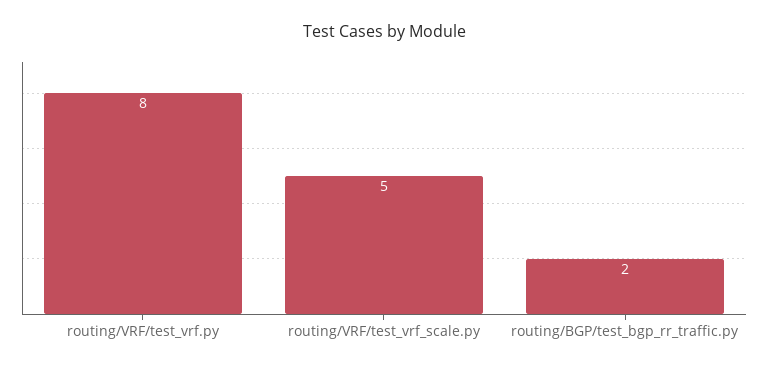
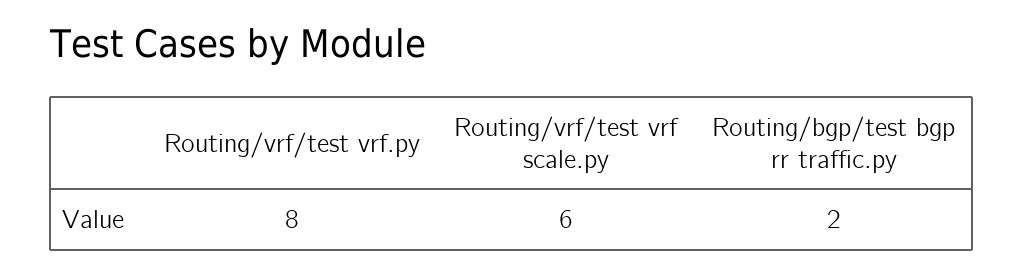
  {
    "routing/VRF/test_vrf.py": 8,
-   "routing/VRF/test_vrf_scale.py": 5,
+   "routing/VRF/test_vrf_scale.py": 6,
    "routing/BGP/test_bgp_rr_traffic.py": 2
  }

